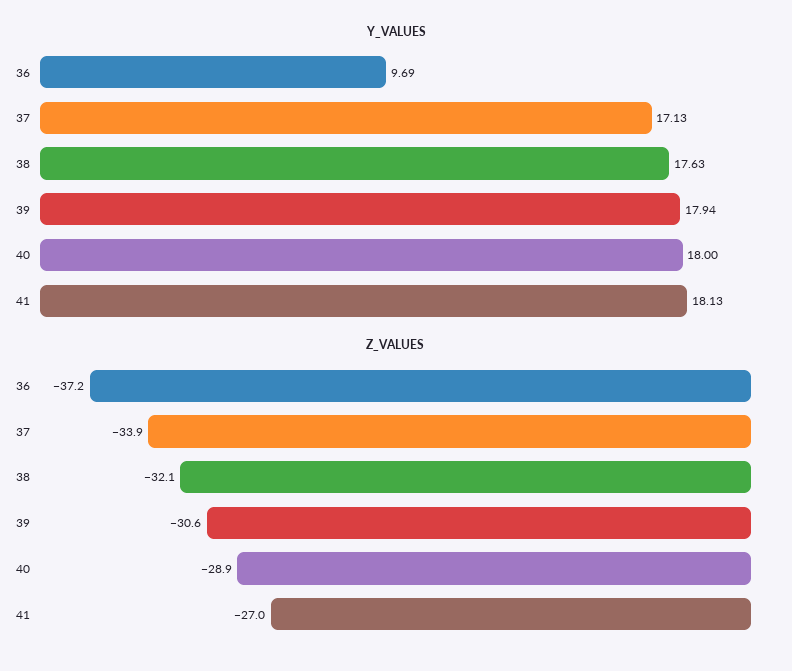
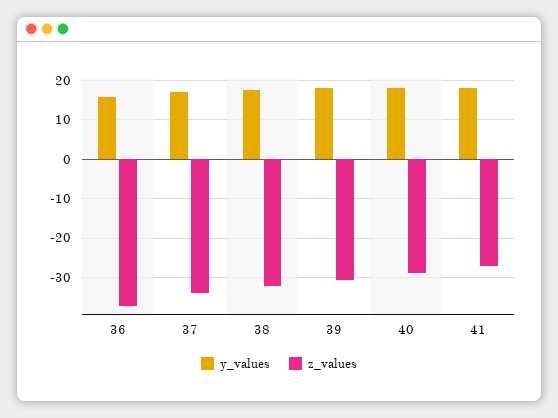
  {
    "Y_VALUES": {
-     "36": 9.69,
+     "36": 16,
      "37": 17.13,
      "38": 17.63,
      "39": 17.94,
      "40": 18,
      "41": 18.13
    },
    "Z_VALUES": {
      "36": -37.2,
      "37": -33.9,
      "38": -32.1,
      "39": -30.6,
      "40": -28.9,
      "41": -27
    }
  }

